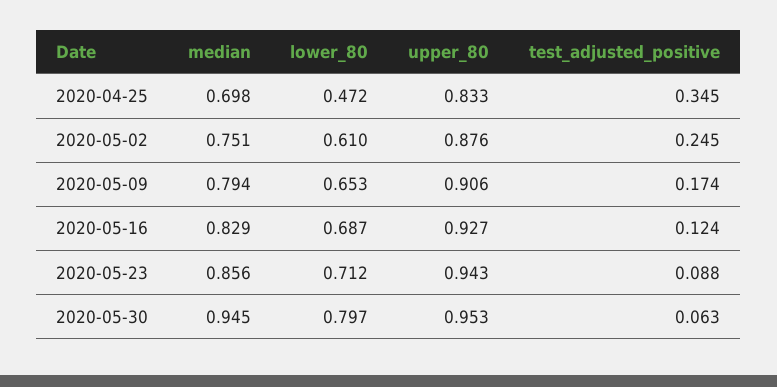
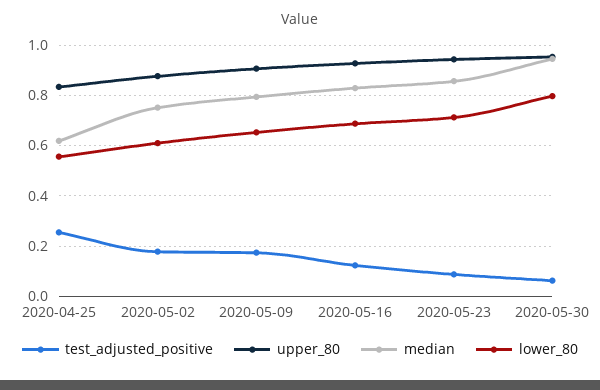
  {
    "median": {
-     "2020-04-25": 0.698,
+     "2020-04-25": 0.625,
      "2020-05-02": 0.751,
      "2020-05-09": 0.794,
      "2020-05-16": 0.829,
      "2020-05-23": 0.856,
      "2020-05-30": 0.945
    },
    "lower_80": {
-     "2020-04-25": 0.472,
+     "2020-04-25": 0.55,
      "2020-05-02": 0.61,
      "2020-05-09": 0.653,
      "2020-05-16": 0.687,
      "2020-05-23": 0.712,
      "2020-05-30": 0.797
    },
    "upper_80": {
      "2020-04-25": 0.833,
      "2020-05-02": 0.876,
      "2020-05-09": 0.906,
      "2020-05-16": 0.927,
      "2020-05-23": 0.943,
      "2020-05-30": 0.953
    },
    "test_adjusted_positive": {
-     "2020-04-25": 0.345,
+     "2020-04-25": 0.25,
-     "2020-05-02": 0.245,
+     "2020-05-02": 0.175,
      "2020-05-09": 0.174,
      "2020-05-16": 0.124,
      "2020-05-23": 0.088,
      "2020-05-30": 0.063
    }
  }

